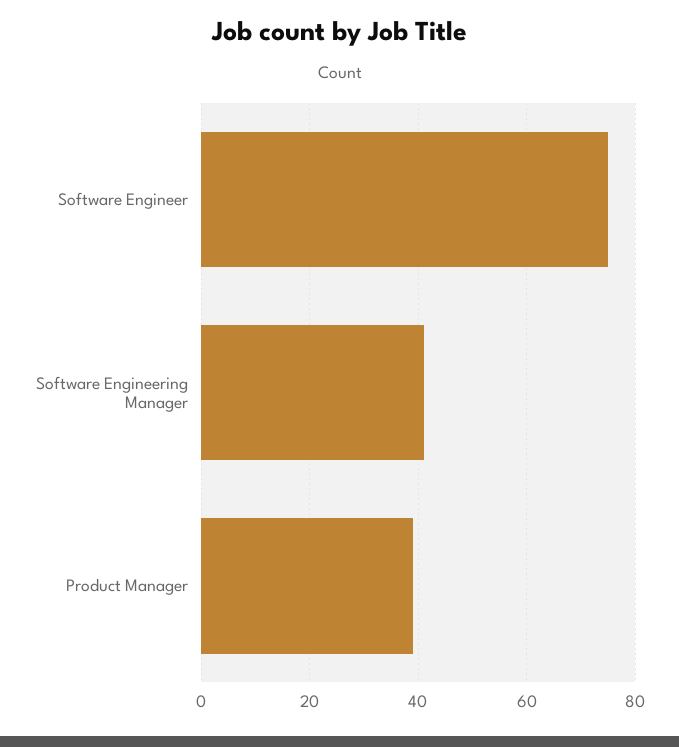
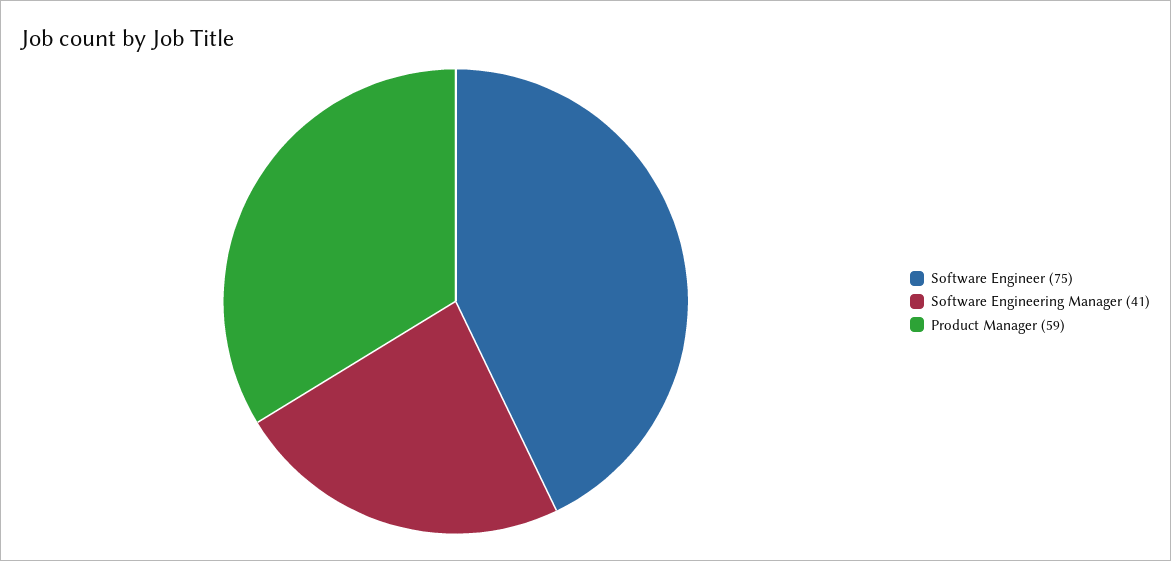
  {
    "Software Engineer": 75,
    "Software Engineering Manager": 41,
-   "Product Manager": 40
+   "Product Manager": 59
  }

